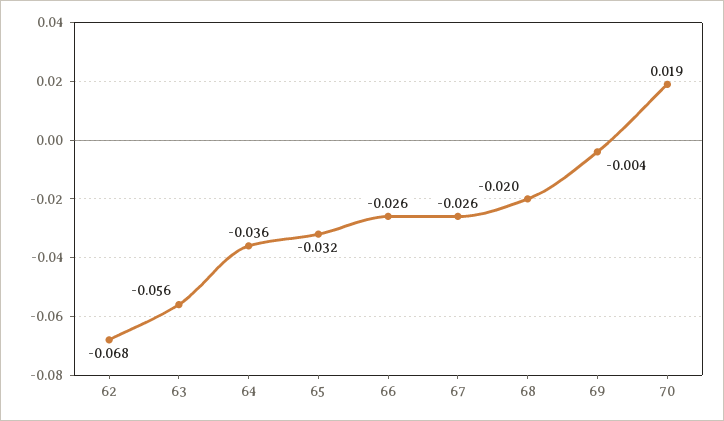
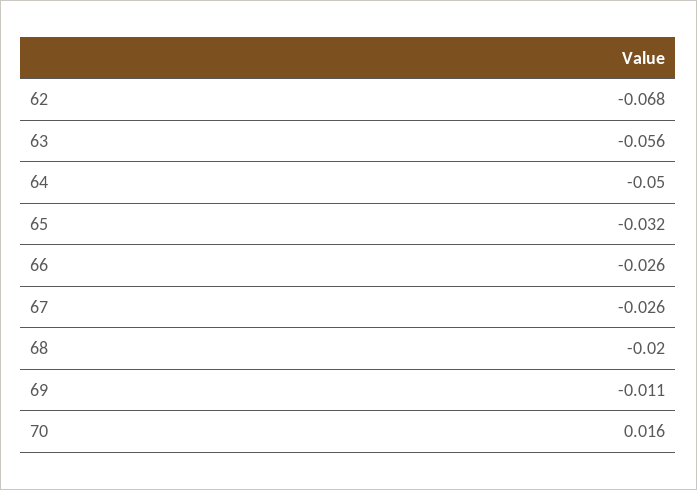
  {
    "62": -0.068,
    "63": -0.056,
-   "64": -0.036,
+   "64": -0.05,
    "65": -0.032,
    "66": -0.026,
    "67": -0.026,
    "68": -0.02,
-   "69": -0.004,
+   "69": -0.011,
-   "70": 0.019
+   "70": 0.016
  }

